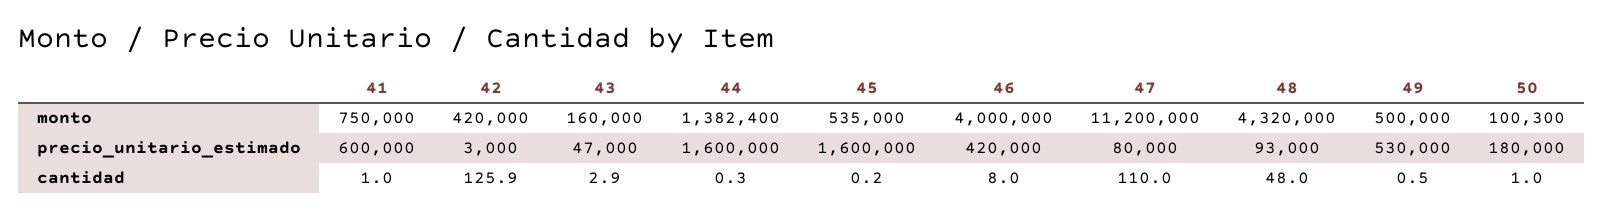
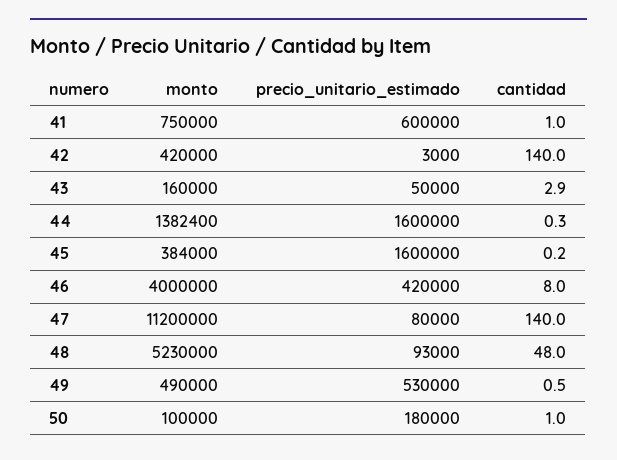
  {
    "41": {
      "monto": 750000,
      "precio_unitario_estimado": 600000,
      "cantidad": 1
    },
    "42": {
      "monto": 420000,
      "precio_unitario_estimado": 3000,
-     "cantidad": 125.9
+     "cantidad": 140
    },
    "43": {
      "monto": 160000,
-     "precio_unitario_estimado": 47000,
+     "precio_unitario_estimado": 50000,
      "cantidad": 2.9
    },
    "44": {
      "monto": 1382400,
      "precio_unitario_estimado": 1600000,
      "cantidad": 0.3
    },
    "45": {
-     "monto": 535000,
+     "monto": 384000,
      "precio_unitario_estimado": 1600000,
      "cantidad": 0.2
    },
    "46": {
      "monto": 4000000,
      "precio_unitario_estimado": 420000,
      "cantidad": 8
    },
    "47": {
      "monto": 11200000,
      "precio_unitario_estimado": 80000,
-     "cantidad": 110
+     "cantidad": 140
    },
    "48": {
-     "monto": 4320000,
+     "monto": 5230000,
      "precio_unitario_estimado": 93000,
      "cantidad": 48
    },
    "49": {
-     "monto": 500000,
+     "monto": 490000,
      "precio_unitario_estimado": 530000,
      "cantidad": 0.5
    },
    "50": {
-     "monto": 100300,
+     "monto": 100000,
      "precio_unitario_estimado": 180000,
      "cantidad": 1
    }
  }

